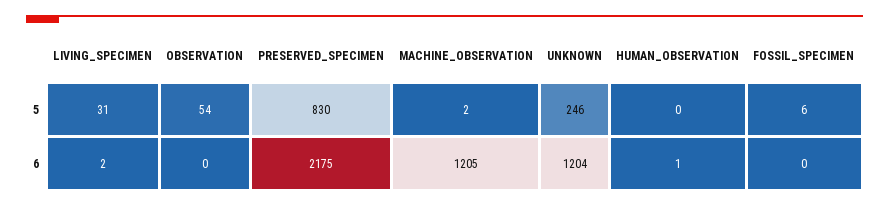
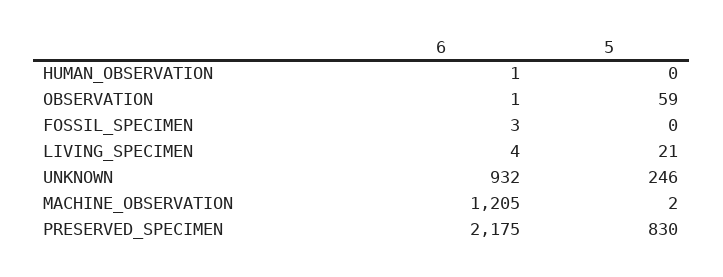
  {
    "LIVING_SPECIMEN": {
-     "5": 31,
+     "5": 21,
-     "6": 2
+     "6": 4
    },
    "OBSERVATION": {
-     "5": 54,
+     "5": 59,
-     "6": 0
+     "6": 1
    },
    "PRESERVED_SPECIMEN": {
      "5": 830,
      "6": 2175
    },
    "MACHINE_OBSERVATION": {
      "5": 2,
      "6": 1205
    },
    "UNKNOWN": {
      "5": 246,
-     "6": 1204
+     "6": 932
    },
    "HUMAN_OBSERVATION": {
      "5": 0,
      "6": 1
    },
    "FOSSIL_SPECIMEN": {
-     "5": 6,
+     "5": 0,
-     "6": 0
+     "6": 3
    }
  }

